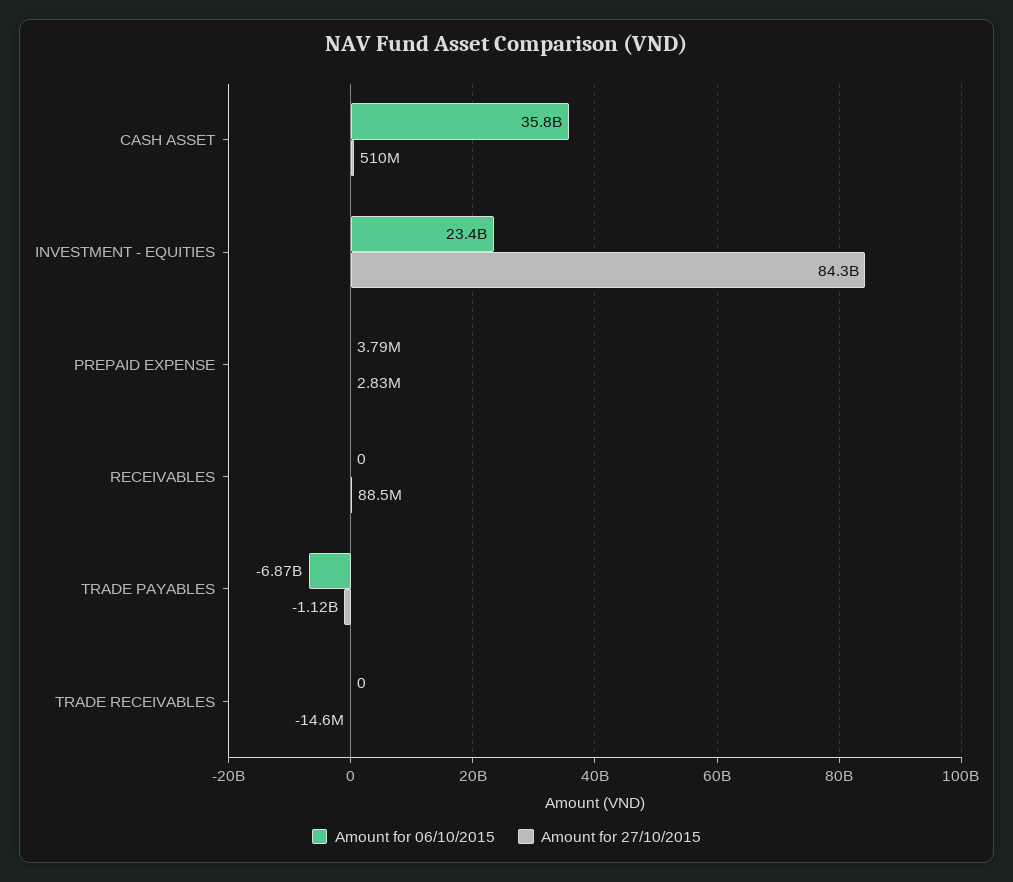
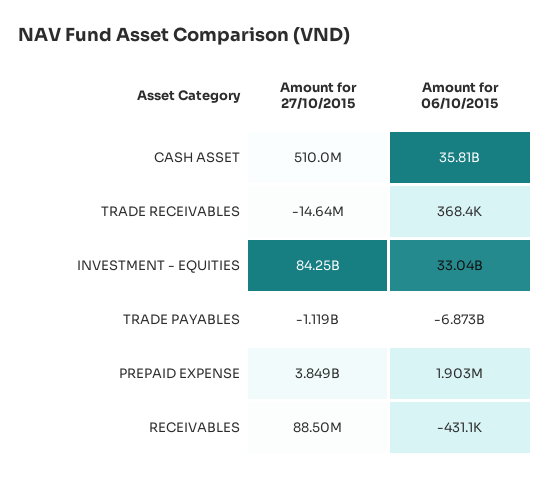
  {
    "Amount for 06/10/2015": {
      "CASH ASSET": 35810000000,
-     "INVESTMENT - EQUITIES": 23400000000,
+     "INVESTMENT - EQUITIES": 33040000000,
-     "PREPAID EXPENSE": 3790000,
+     "PREPAID EXPENSE": 1903000,
-     "RECEIVABLES": 0,
+     "RECEIVABLES": -431100,
      "TRADE PAYABLES": -6873000000,
-     "TRADE RECEIVABLES": 0
+     "TRADE RECEIVABLES": 368400
    },
    "Amount for 27/10/2015": {
      "CASH ASSET": 510000000,
      "INVESTMENT - EQUITIES": 84250000000,
-     "PREPAID EXPENSE": 2830000,
+     "PREPAID EXPENSE": 3849000000,
      "RECEIVABLES": 88500000,
      "TRADE PAYABLES": -1119000000,
      "TRADE RECEIVABLES": -14640000
    }
  }

